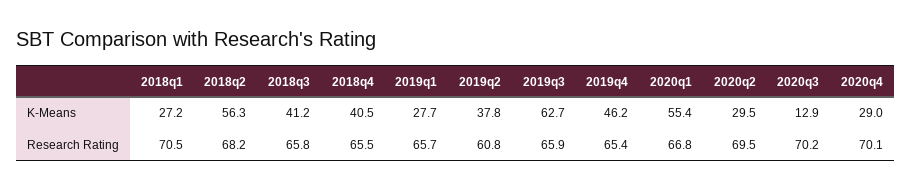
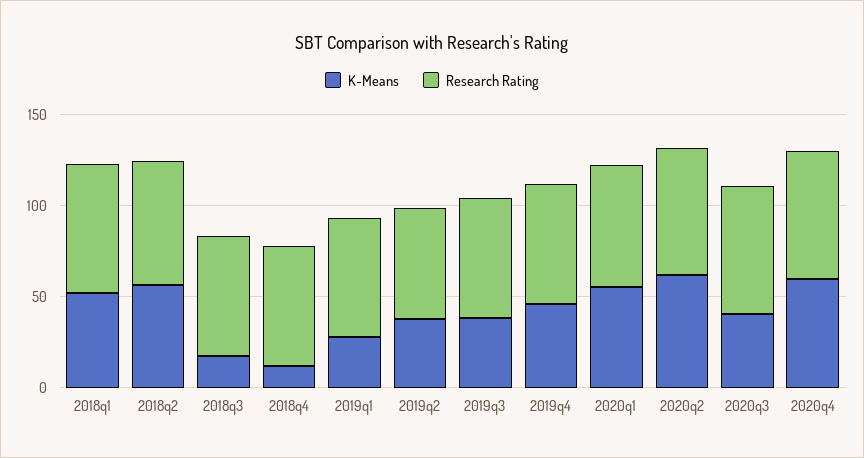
  {
    "K-Means": {
-     "2018q1": 27.2,
+     "2018q1": 50,
      "2018q2": 56.3,
-     "2018q3": 41.2,
+     "2018q3": 20,
-     "2018q4": 40.5,
+     "2018q4": 10,
      "2019q1": 27.7,
      "2019q2": 37.8,
-     "2019q3": 62.7,
+     "2019q3": 40,
      "2019q4": 46.2,
      "2020q1": 55.4,
-     "2020q2": 29.5,
+     "2020q2": 60,
-     "2020q3": 12.9,
+     "2020q3": 40,
-     "2020q4": 29
+     "2020q4": 60
    },
    "Research Rating": {
      "2018q1": 70.5,
      "2018q2": 68.2,
      "2018q3": 65.8,
      "2018q4": 65.5,
      "2019q1": 65.7,
      "2019q2": 60.8,
      "2019q3": 65.9,
      "2019q4": 65.4,
      "2020q1": 66.8,
      "2020q2": 69.5,
      "2020q3": 70.2,
      "2020q4": 70.1
    }
  }

